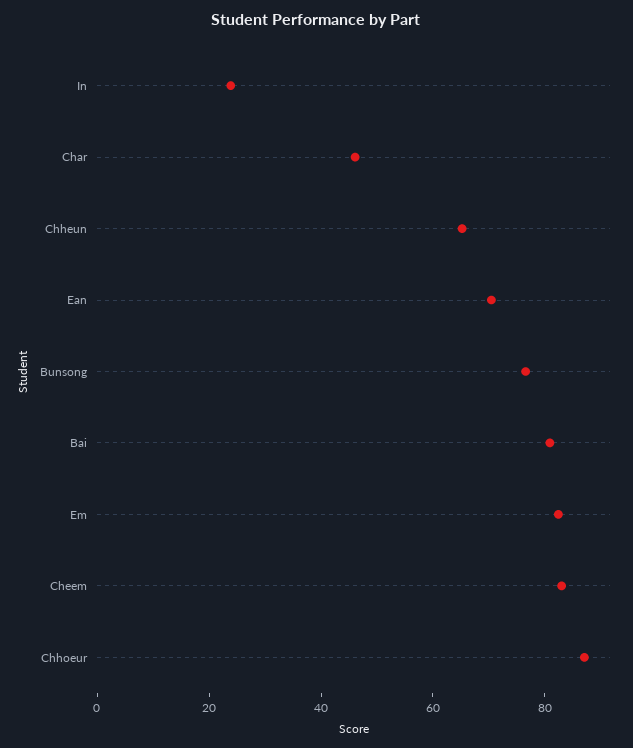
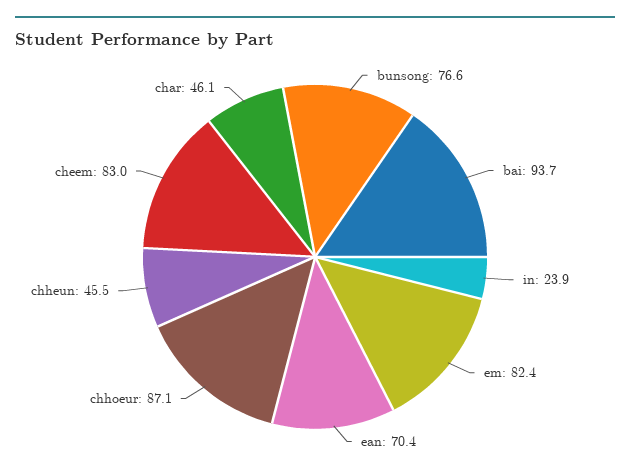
  {
    "In": 23.9,
    "Char": 46.1,
-   "Chheun": 65,
+   "Chheun": 45.5,
    "Ean": 70.4,
    "Bunsong": 76.6,
-   "Bai": 80,
+   "Bai": 93.7,
    "Em": 82.4,
    "Cheem": 83,
    "Chhoeur": 87.1
  }

